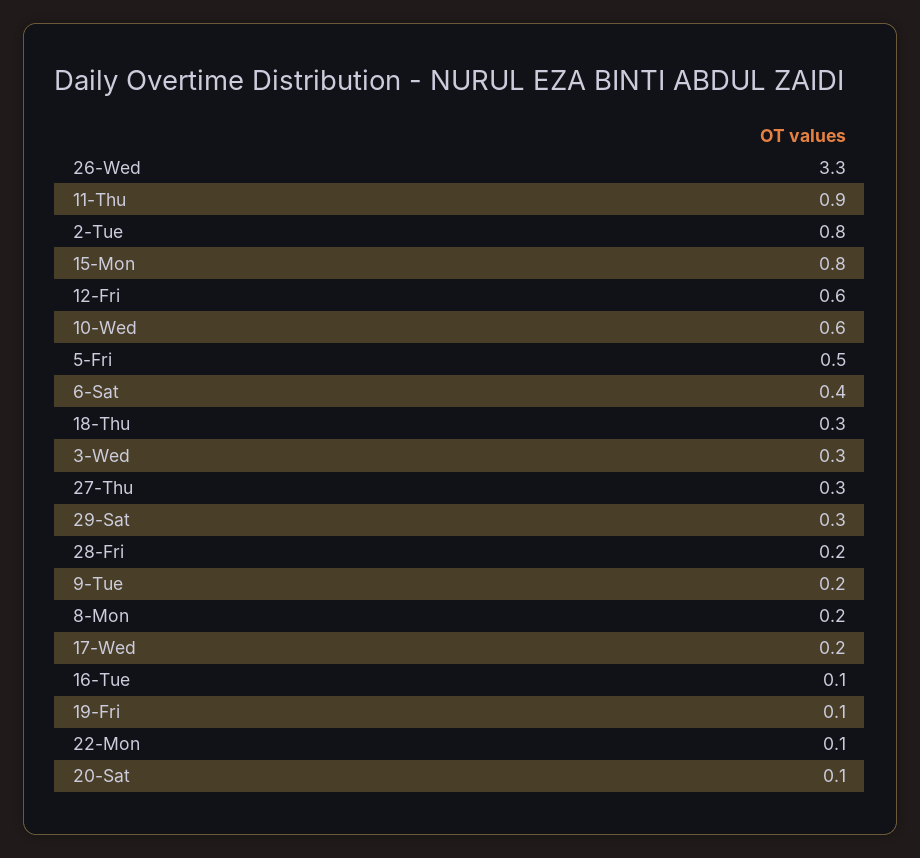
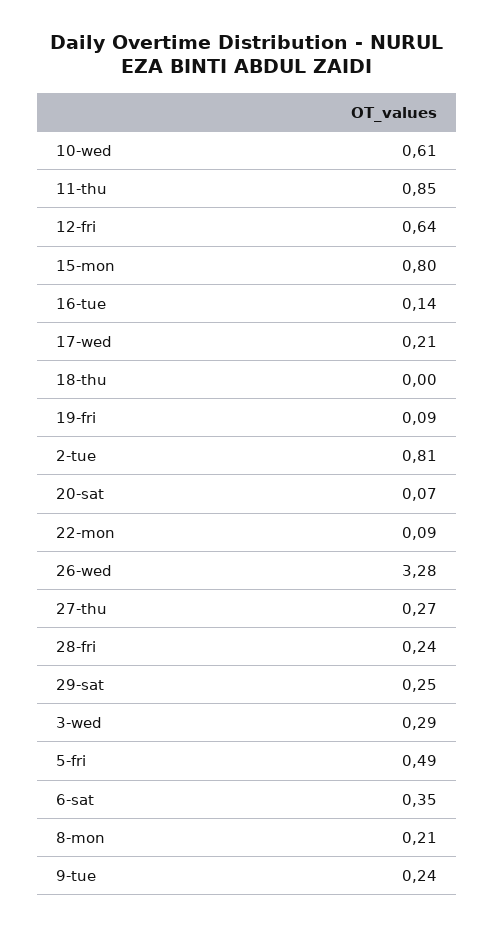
  {
    "26-Wed": 3.28,
    "11-Thu": 0.85,
    "2-Tue": 0.81,
    "15-Mon": 0.8,
    "12-Fri": 0.64,
    "10-Wed": 0.61,
    "5-Fri": 0.49,
    "6-Sat": 0.35,
-   "18-Thu": 0.3,
+   "18-Thu": 0,
    "3-Wed": 0.29,
    "27-Thu": 0.27,
    "29-Sat": 0.25,
    "28-Fri": 0.24,
    "9-Tue": 0.24,
    "8-Mon": 0.21,
    "17-Wed": 0.21,
    "16-Tue": 0.14,
    "19-Fri": 0.09,
    "22-Mon": 0.09,
    "20-Sat": 0.07
  }

